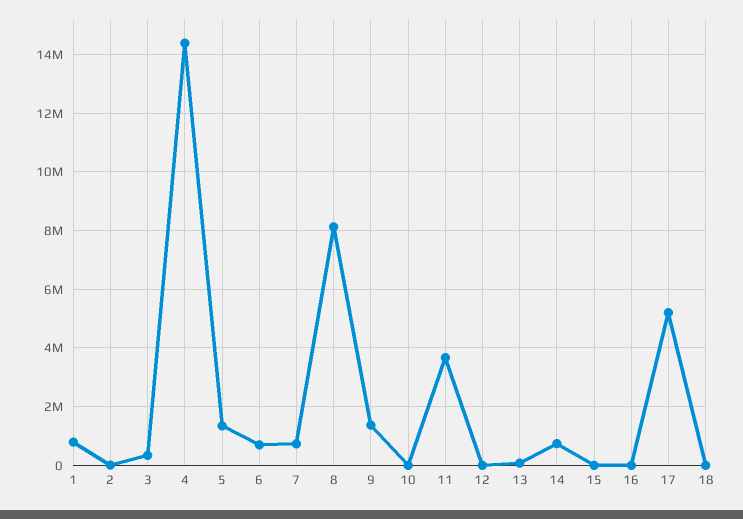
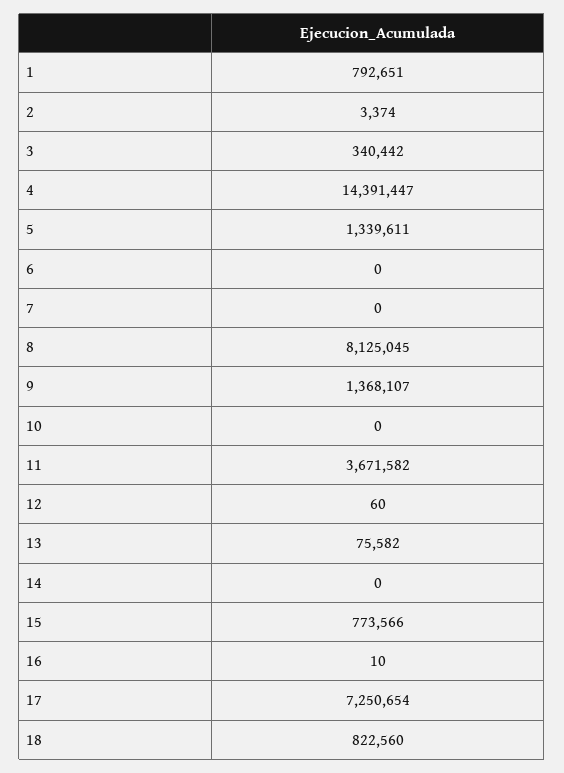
  {
    "1": 792651,
    "2": 3374,
    "3": 340442,
    "4": 14391447,
    "5": 1339611,
-   "6": 750000,
+   "6": 0,
-   "7": 750000,
+   "7": 0,
    "8": 8125045,
    "9": 1368107,
    "10": 0,
    "11": 3671582,
    "12": 60,
    "13": 75582,
-   "14": 750000,
+   "14": 0,
-   "15": 0,
+   "15": 773566,
    "16": 10,
-   "17": 5250000,
+   "17": 7250654,
-   "18": 0
+   "18": 822560
  }

